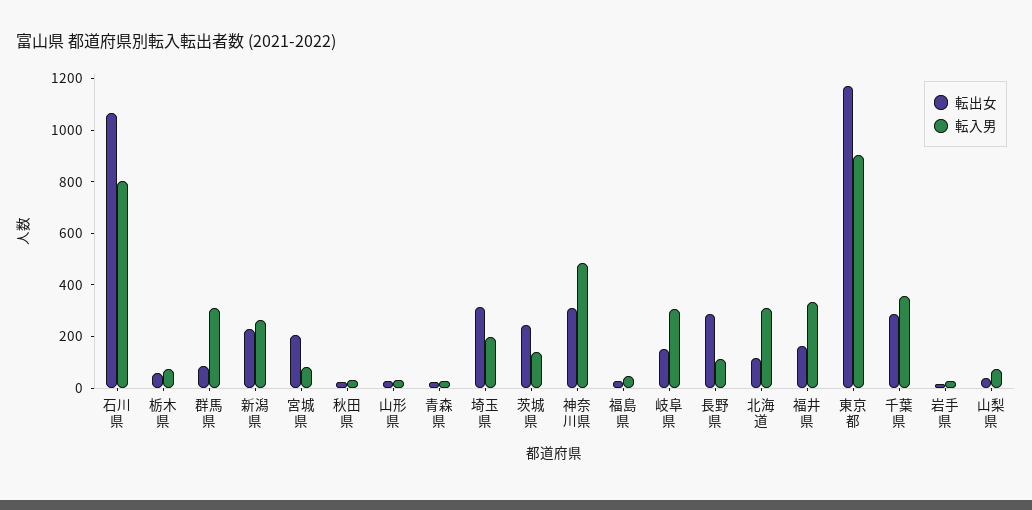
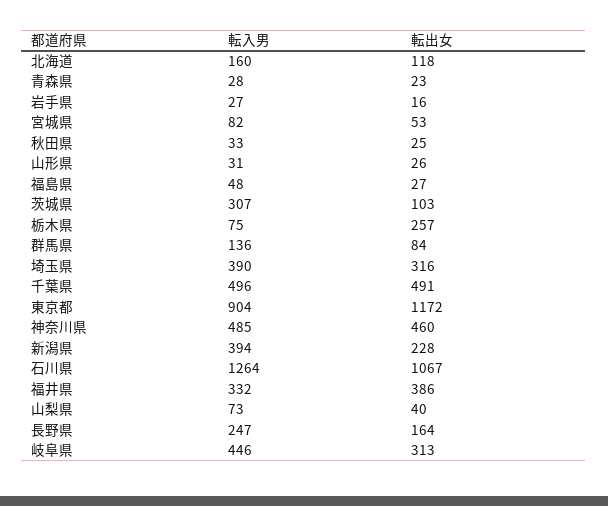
  {
    "転出女": {
      "石川県": 1067,
-     "栃木県": 50,
+     "栃木県": 257,
      "群馬県": 84,
      "新潟県": 228,
-     "宮城県": 200,
+     "宮城県": 53,
      "秋田県": 25,
      "山形県": 26,
      "青森県": 23,
      "埼玉県": 316,
-     "茨城県": 250,
+     "茨城県": 103,
-     "神奈川県": 300,
+     "神奈川県": 460,
      "福島県": 27,
-     "岐阜県": 150,
+     "岐阜県": 313,
-     "長野県": 300,
+     "長野県": 164,
      "北海道": 118,
-     "福井県": 150,
+     "福井県": 386,
      "東京都": 1172,
-     "千葉県": 300,
+     "千葉県": 491,
      "岩手県": 16,
      "山梨県": 40
    },
    "転入男": {
-     "石川県": 800,
+     "石川県": 1264,
      "栃木県": 75,
-     "群馬県": 300,
+     "群馬県": 136,
-     "新潟県": 250,
+     "新潟県": 394,
      "宮城県": 82,
      "秋田県": 33,
      "山形県": 31,
      "青森県": 28,
-     "埼玉県": 200,
+     "埼玉県": 390,
-     "茨城県": 150,
+     "茨城県": 307,
      "神奈川県": 485,
      "福島県": 48,
-     "岐阜県": 300,
+     "岐阜県": 446,
-     "長野県": 100,
+     "長野県": 247,
-     "北海道": 300,
+     "北海道": 160,
      "福井県": 332,
      "東京都": 904,
-     "千葉県": 350,
+     "千葉県": 496,
      "岩手県": 27,
      "山梨県": 73
    }
  }

